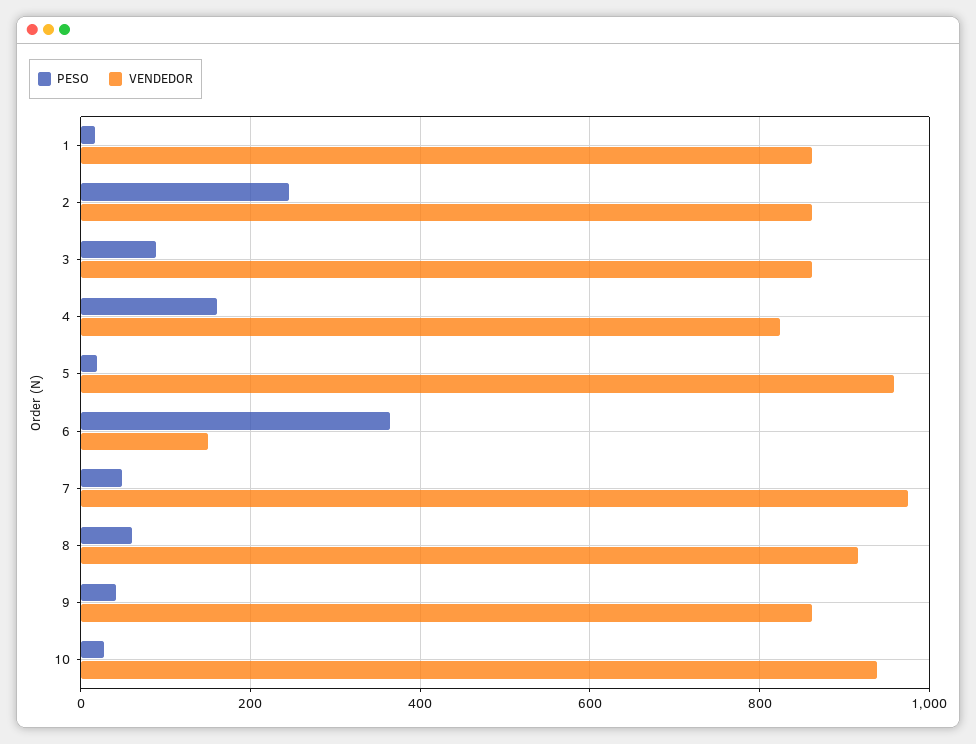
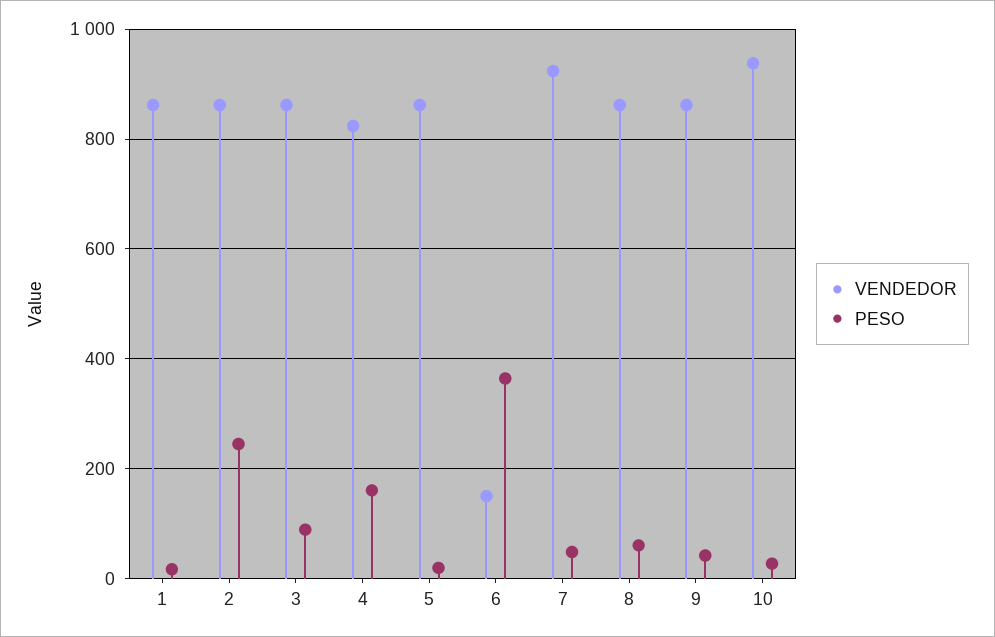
  {
    "PESO": {
      "1": 20,
      "2": 240,
      "3": 80,
      "4": 160,
      "5": 20,
      "6": 360,
      "7": 40,
      "8": 60,
      "9": 40,
      "10": 20
    },
    "VENDEDOR": {
      "1": 860,
      "2": 860,
      "3": 860,
      "4": 820,
-     "5": 960,
+     "5": 860,
      "6": 160,
-     "7": 980,
+     "7": 920,
-     "8": 920,
+     "8": 860,
      "9": 860,
      "10": 940
    }
  }

